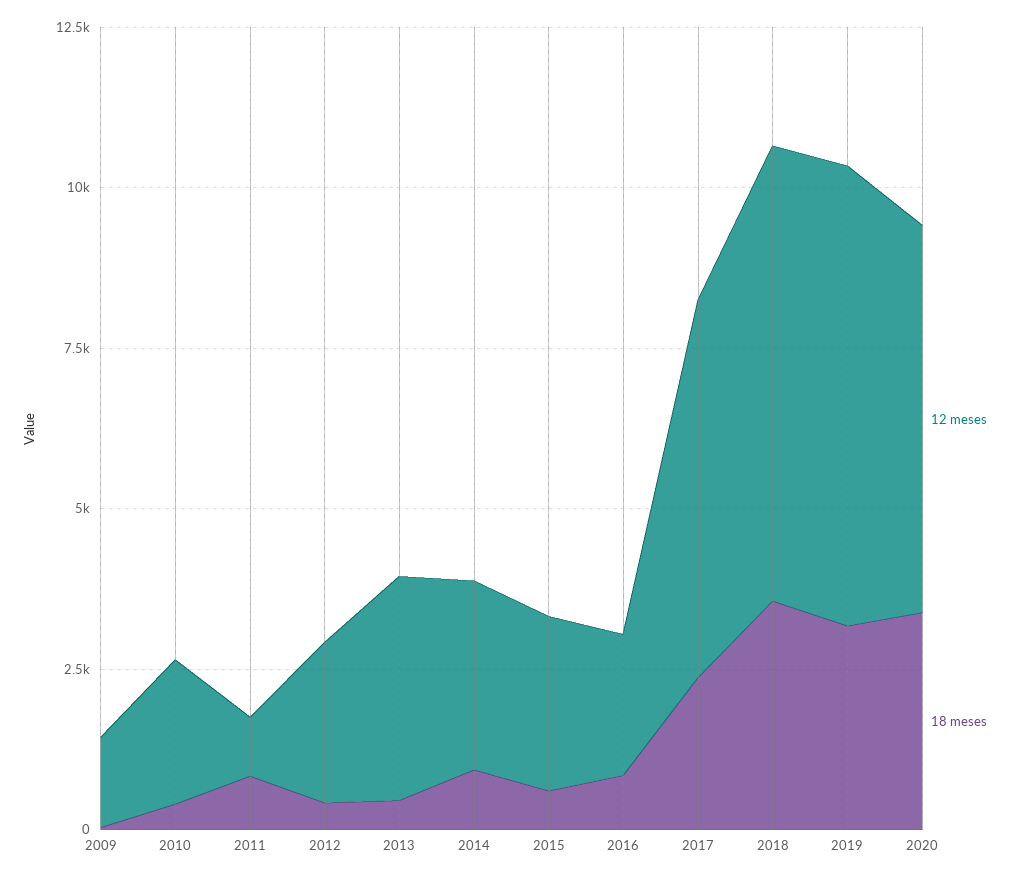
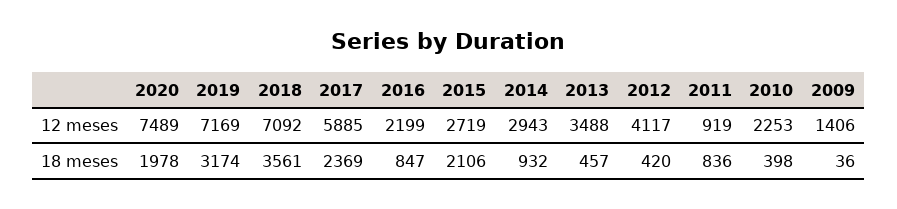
  {
    "12 meses": {
      "2009": 1406,
      "2010": 2253,
      "2011": 919,
-     "2012": 2500,
+     "2012": 4117,
      "2013": 3488,
      "2014": 2943,
      "2015": 2719,
      "2016": 2199,
      "2017": 5885,
      "2018": 7092,
      "2019": 7169,
-     "2020": 6000
+     "2020": 7489
    },
    "18 meses": {
      "2009": 36,
      "2010": 398,
      "2011": 836,
      "2012": 420,
      "2013": 457,
      "2014": 932,
-     "2015": 500,
+     "2015": 2106,
      "2016": 847,
      "2017": 2369,
      "2018": 3561,
      "2019": 3174,
-     "2020": 3500
+     "2020": 1978
    }
  }

